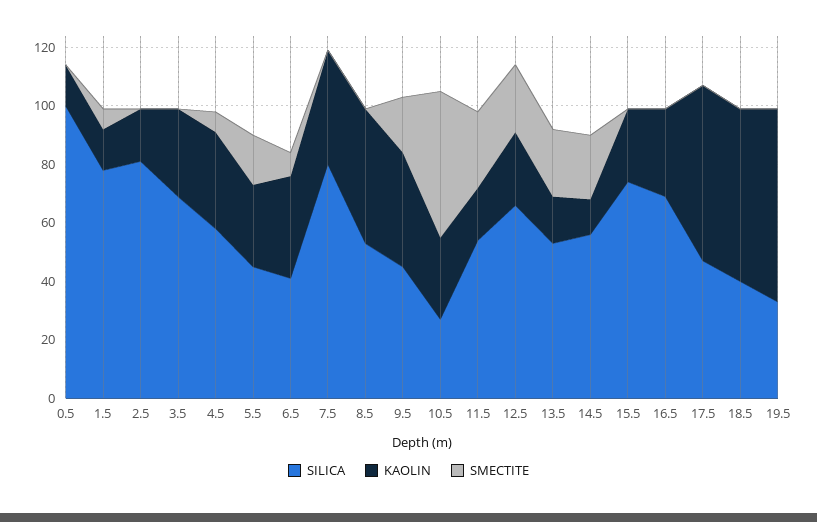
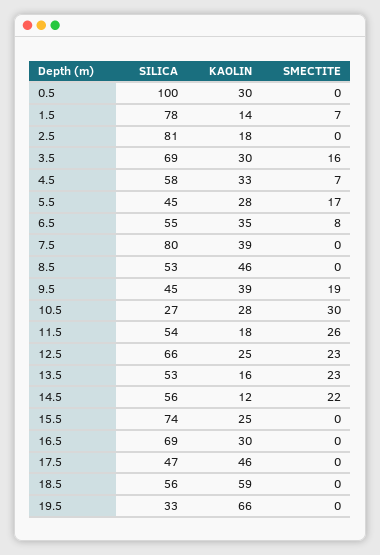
  {
    "SILICA": {
      "0.5": 100,
      "1.5": 78,
      "2.5": 81,
      "3.5": 69,
      "4.5": 58,
      "5.5": 45,
-     "6.5": 40,
+     "6.5": 55,
      "7.5": 80,
      "8.5": 53,
      "9.5": 45,
      "10.5": 27,
      "11.5": 54,
      "12.5": 66,
      "13.5": 53,
      "14.5": 56,
      "15.5": 74,
      "16.5": 69,
      "17.5": 47,
-     "18.5": 40,
+     "18.5": 56,
      "19.5": 33
    },
    "KAOLIN": {
-     "0.5": 15,
+     "0.5": 30,
      "1.5": 14,
      "2.5": 18,
      "3.5": 30,
      "4.5": 33,
      "5.5": 28,
      "6.5": 35,
      "7.5": 39,
      "8.5": 46,
      "9.5": 39,
      "10.5": 28,
      "11.5": 18,
      "12.5": 25,
      "13.5": 16,
      "14.5": 12,
      "15.5": 25,
      "16.5": 30,
-     "17.5": 60,
+     "17.5": 46,
      "18.5": 59,
      "19.5": 66
    },
    "SMECTITE": {
      "0.5": 0,
      "1.5": 7,
      "2.5": 0,
-     "3.5": 0,
+     "3.5": 16,
      "4.5": 7,
      "5.5": 17,
      "6.5": 8,
      "7.5": 0,
      "8.5": 0,
      "9.5": 19,
-     "10.5": 50,
+     "10.5": 30,
      "11.5": 26,
      "12.5": 23,
      "13.5": 23,
      "14.5": 22,
      "15.5": 0,
      "16.5": 0,
      "17.5": 0,
      "18.5": 0,
      "19.5": 0
    }
  }

